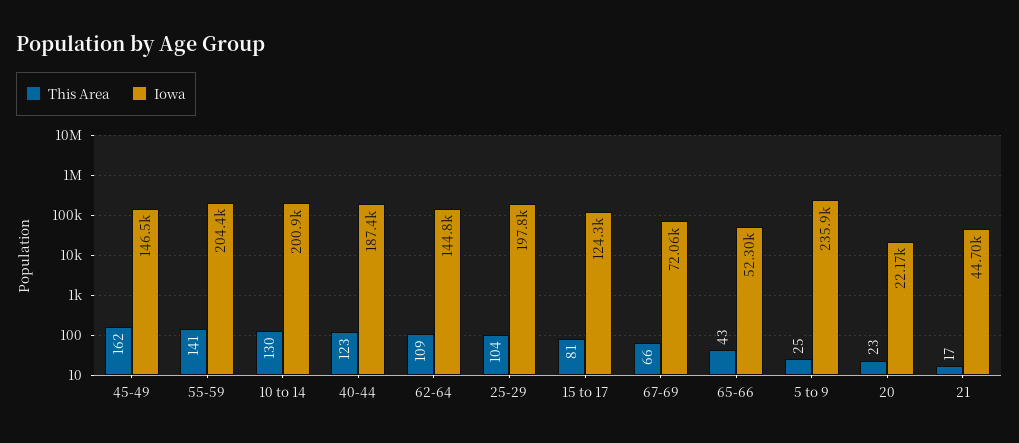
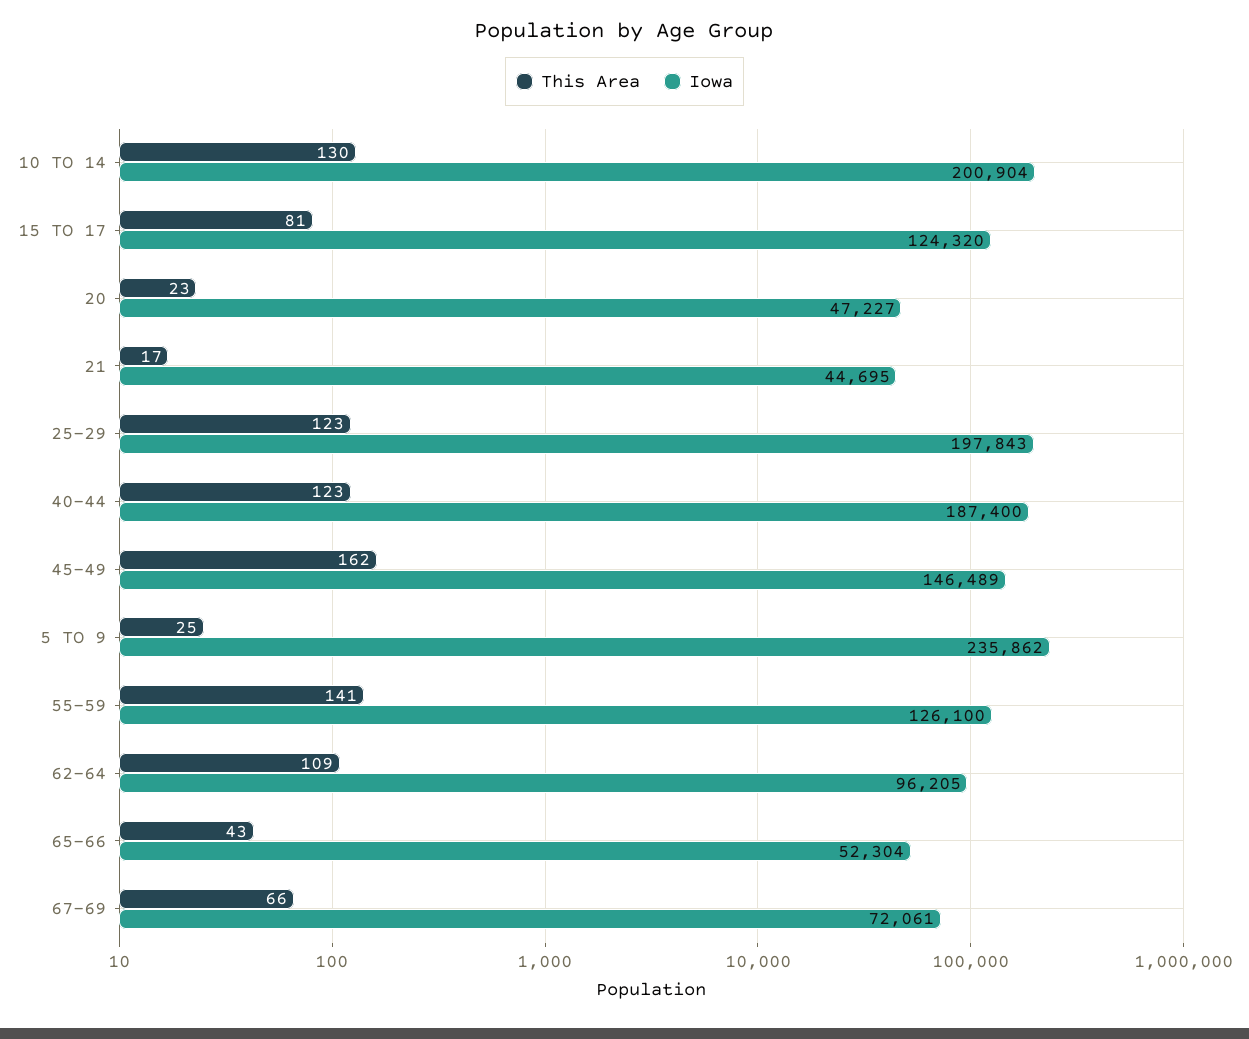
  {
    "This Area": {
      "45-49": 162,
      "55-59": 141,
      "10 to 14": 130,
      "40-44": 123,
      "62-64": 109,
-     "25-29": 104,
+     "25-29": 123,
      "15 to 17": 81,
      "67-69": 66,
      "65-66": 43,
      "5 to 9": 25,
      "20": 23,
      "21": 17
    },
    "Iowa": {
      "45-49": 146489,
-     "55-59": 204400,
+     "55-59": 126100,
      "10 to 14": 200904,
      "40-44": 187400,
-     "62-64": 144800,
+     "62-64": 96205,
      "25-29": 197843,
      "15 to 17": 124320,
      "67-69": 72061,
      "65-66": 52304,
      "5 to 9": 235862,
-     "20": 22170,
+     "20": 47227,
      "21": 44695
    }
  }

